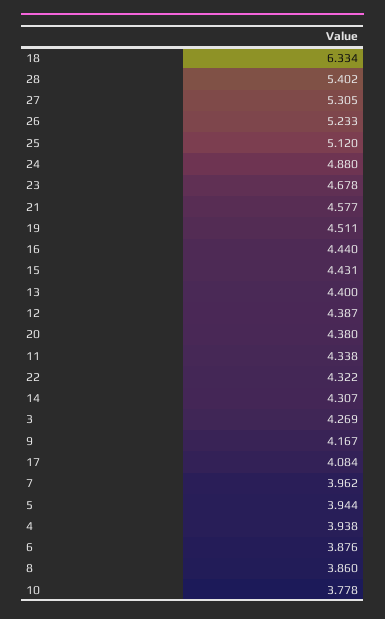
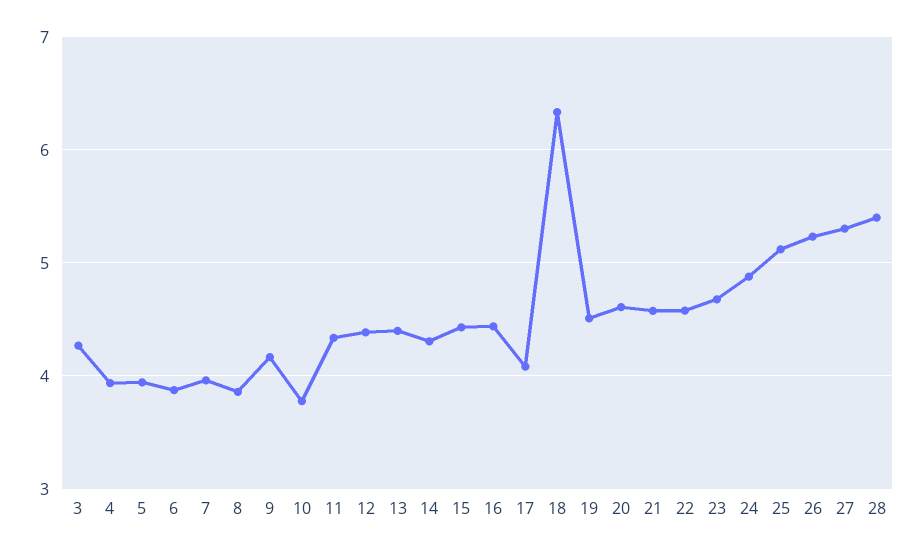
  {
    "18": 6.334,
    "28": 5.402,
    "27": 5.305,
    "26": 5.233,
    "25": 5.12,
    "24": 4.88,
    "23": 4.678,
    "21": 4.577,
    "19": 4.511,
    "16": 4.44,
    "15": 4.431,
    "13": 4.4,
    "12": 4.387,
-   "20": 4.38,
+   "20": 4.6,
    "11": 4.338,
-   "22": 4.322,
+   "22": 4.6,
    "14": 4.307,
    "3": 4.269,
    "9": 4.167,
    "17": 4.084,
    "7": 3.962,
    "5": 3.944,
    "4": 3.938,
    "6": 3.876,
    "8": 3.86,
    "10": 3.778
  }

